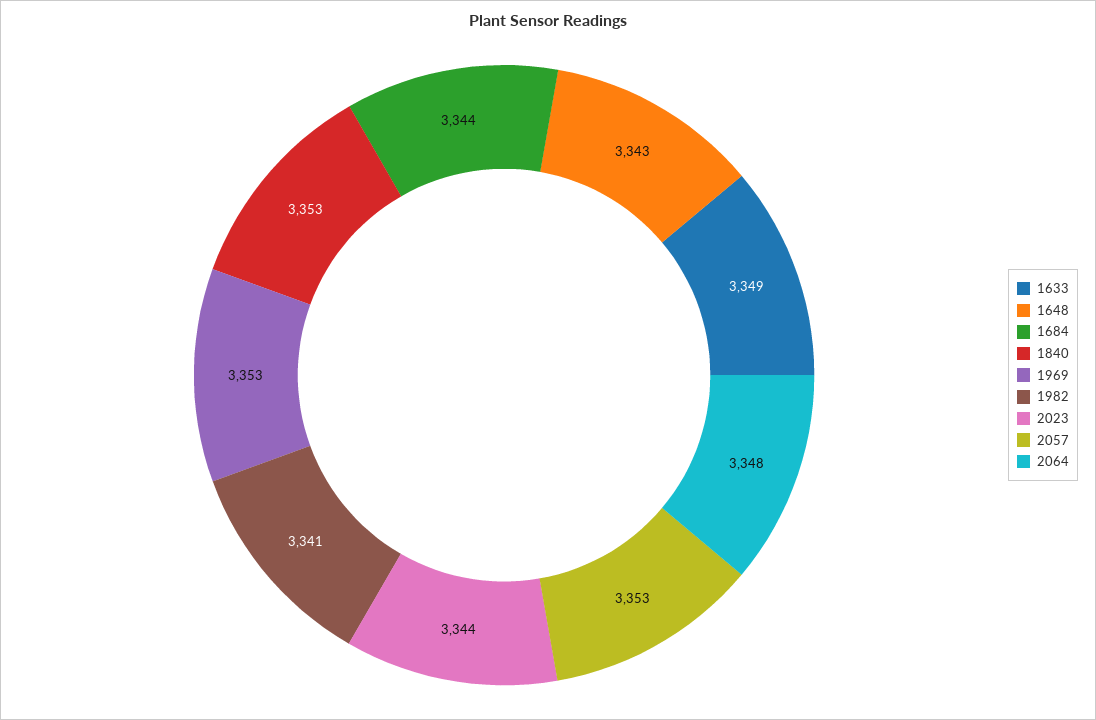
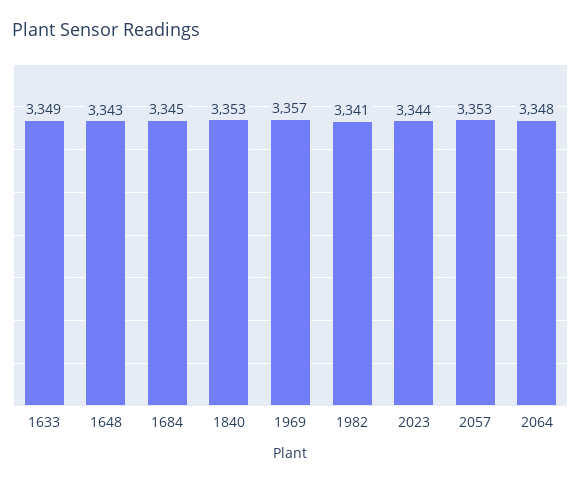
  {
    "1633": 3349,
    "1648": 3343,
-   "1684": 3344,
+   "1684": 3345,
    "1840": 3353,
-   "1969": 3353,
+   "1969": 3357,
    "1982": 3341,
    "2023": 3344,
    "2057": 3353,
    "2064": 3348
  }

